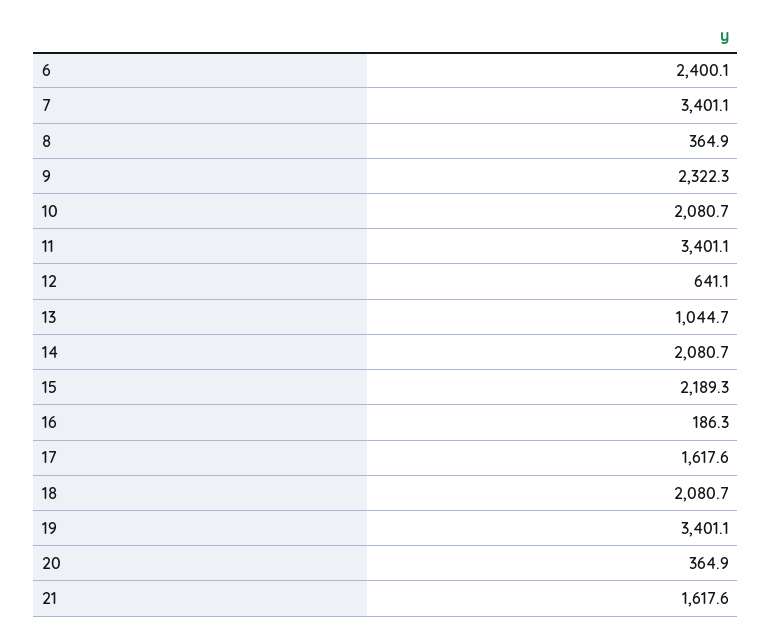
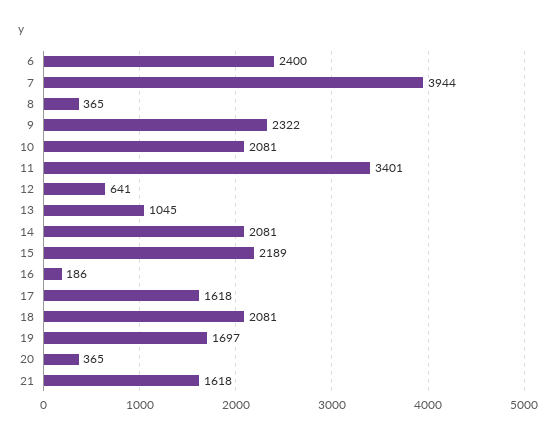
  {
    "6": 2400.1,
-   "7": 3401.1,
+   "7": 3944,
    "8": 364.9,
    "9": 2322.3,
    "10": 2080.7,
    "11": 3401.1,
    "12": 641.1,
    "13": 1044.7,
    "14": 2080.7,
    "15": 2189.3,
    "16": 186.3,
    "17": 1617.6,
    "18": 2080.7,
-   "19": 3401.1,
+   "19": 1697,
    "20": 364.9,
    "21": 1617.6
  }

